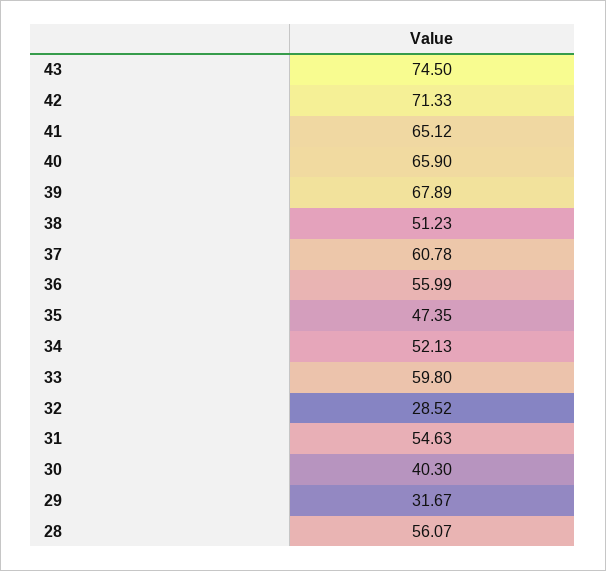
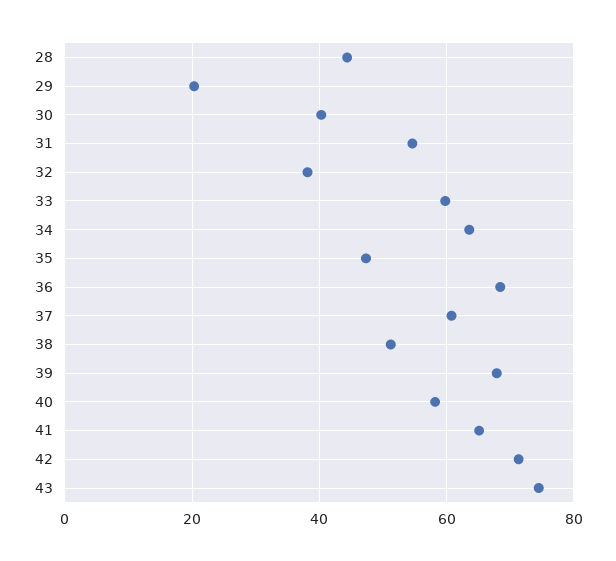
  {
    "43": 74.5,
    "42": 71.33,
    "41": 65.12,
-   "40": 65.9,
+   "40": 58,
    "39": 67.89,
    "38": 51.23,
    "37": 60.78,
-   "36": 55.99,
+   "36": 68,
    "35": 47.35,
-   "34": 52.13,
+   "34": 64,
    "33": 59.8,
-   "32": 28.52,
+   "32": 38,
    "31": 54.63,
    "30": 40.3,
-   "29": 31.67,
+   "29": 20,
-   "28": 56.07
+   "28": 44
  }

